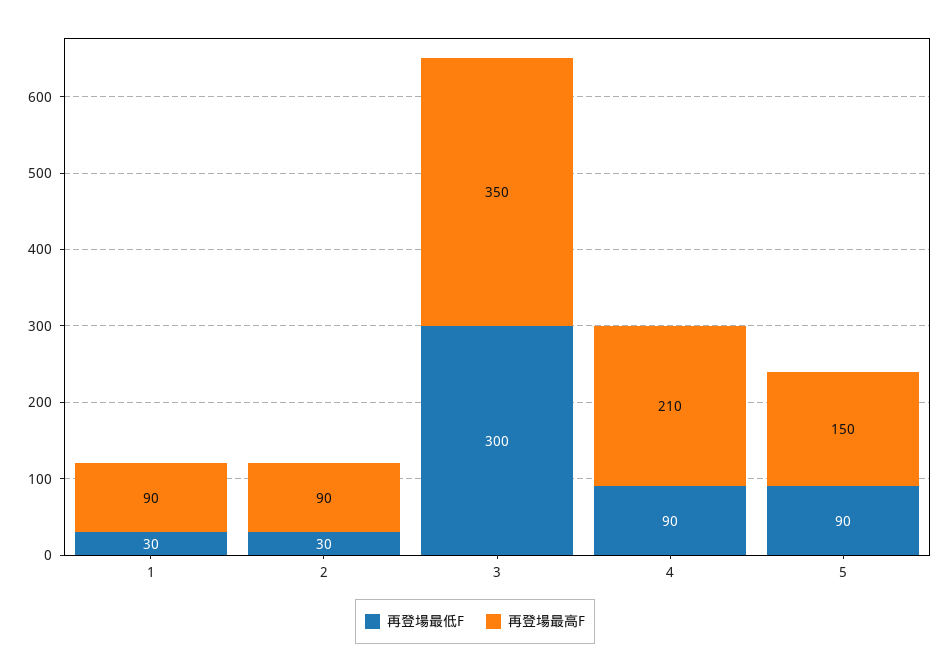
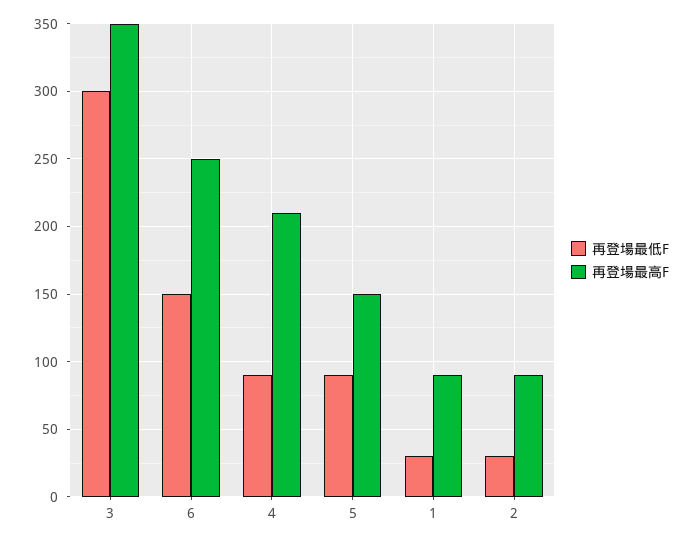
  {
    "再登場最低F": {
      "1": 30,
      "2": 30,
      "3": 300,
      "4": 90,
-     "5": 90
+     "5": 90,
+     "6": 150
    },
    "再登場最高F": {
      "1": 90,
      "2": 90,
      "3": 350,
      "4": 210,
-     "5": 150
+     "5": 150,
+     "6": 250
    }
  }

